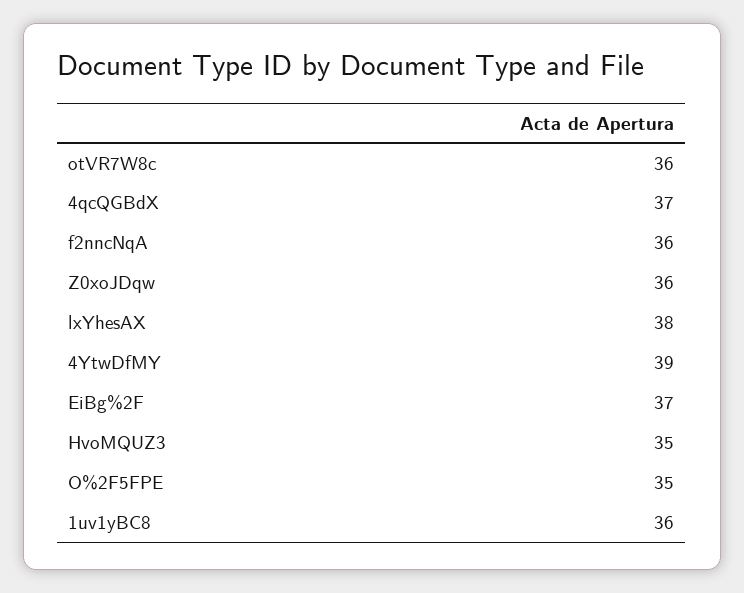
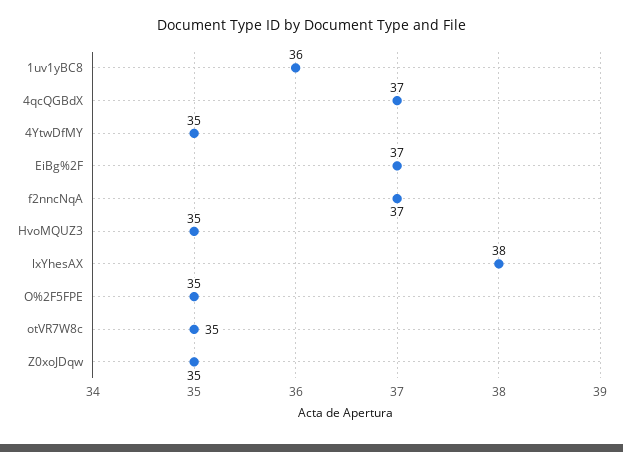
  {
-   "otVR7W8c": 36,
+   "otVR7W8c": 35,
    "4qcQGBdX": 37,
-   "f2nncNqA": 36,
+   "f2nncNqA": 37,
-   "Z0xoJDqw": 36,
+   "Z0xoJDqw": 35,
    "lxYhesAX": 38,
-   "4YtwDfMY": 39,
+   "4YtwDfMY": 35,
    "EiBg%2F": 37,
    "HvoMQUZ3": 35,
    "O%2F5FPE": 35,
    "1uv1yBC8": 36
  }

